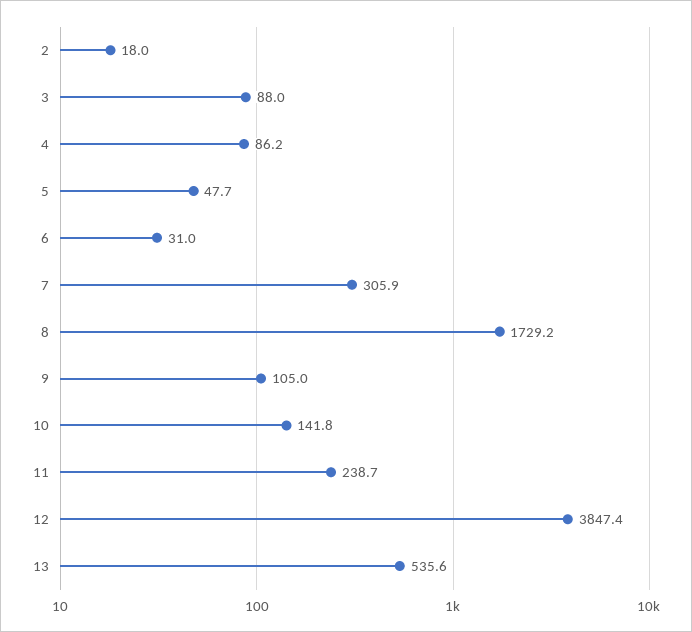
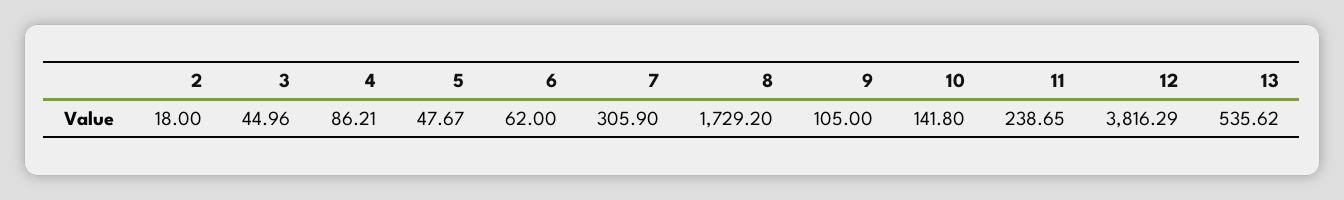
  {
    "2": 18,
-   "3": 88,
+   "3": 44.96,
    "4": 86.21,
    "5": 47.67,
-   "6": 31,
+   "6": 62,
    "7": 305.9,
    "8": 1729.2,
    "9": 105,
    "10": 141.8,
    "11": 238.65,
-   "12": 3847.4,
+   "12": 3816.29,
    "13": 535.62
  }

